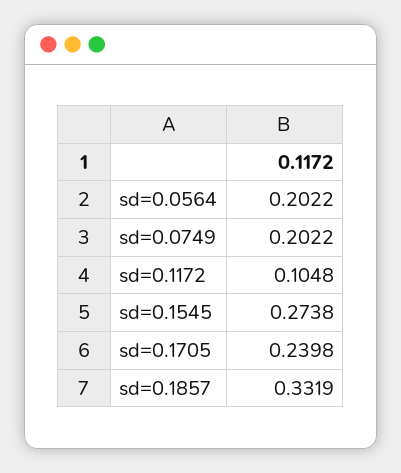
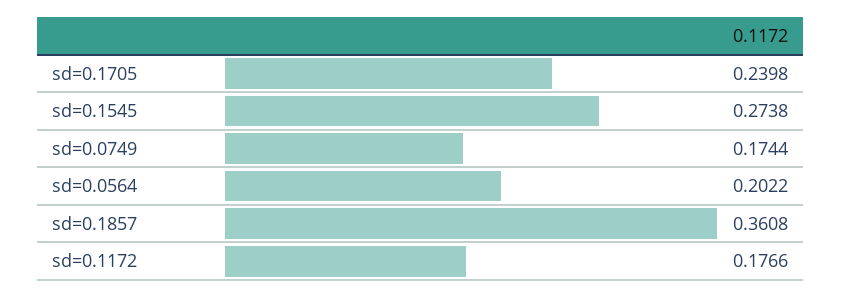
  {
    "sd=0.0564": 0.2022,
-   "sd=0.0749": 0.2022,
+   "sd=0.0749": 0.1744,
-   "sd=0.1172": 0.1048,
+   "sd=0.1172": 0.1766,
    "sd=0.1545": 0.2738,
    "sd=0.1705": 0.2398,
-   "sd=0.1857": 0.3319
+   "sd=0.1857": 0.3608
  }

